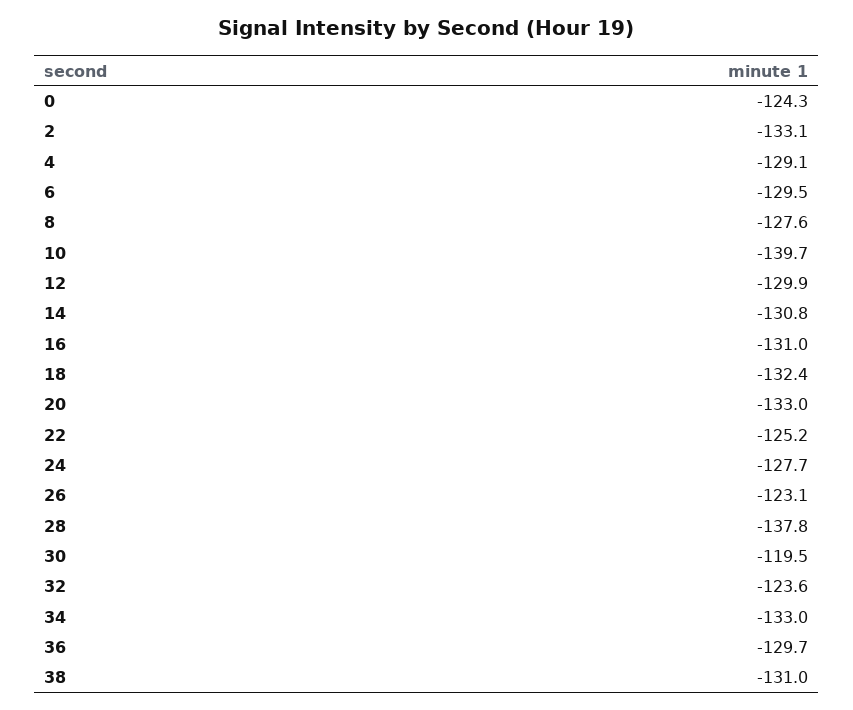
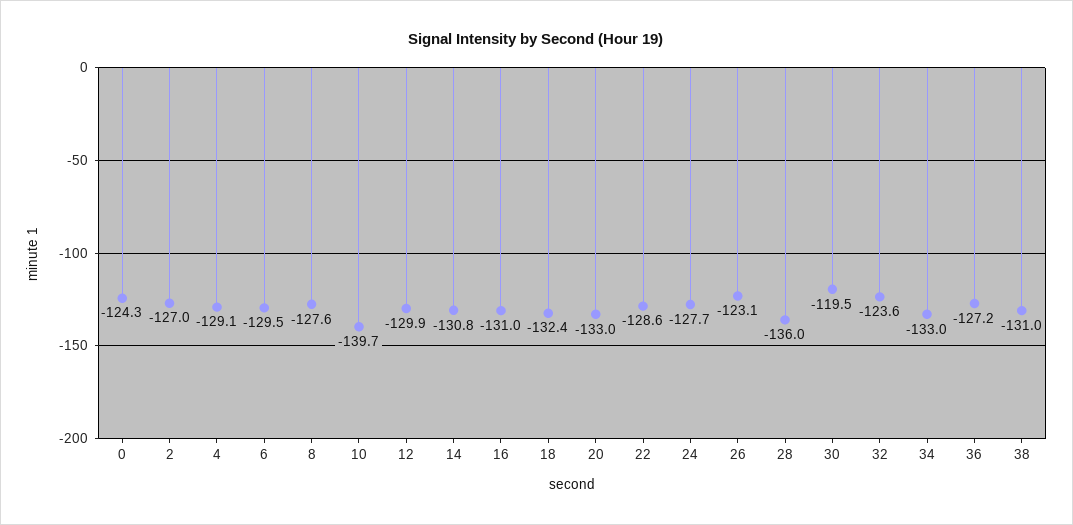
  {
    "0": -124.3,
-   "2": -133.1,
+   "2": -127,
    "4": -129.1,
    "6": -129.5,
    "8": -127.6,
    "10": -139.7,
    "12": -129.9,
    "14": -130.8,
    "16": -131,
    "18": -132.4,
    "20": -133,
-   "22": -125.2,
+   "22": -128.6,
    "24": -127.7,
    "26": -123.1,
-   "28": -137.8,
+   "28": -136,
    "30": -119.5,
    "32": -123.6,
    "34": -133,
-   "36": -129.7,
+   "36": -127.2,
    "38": -131
  }

